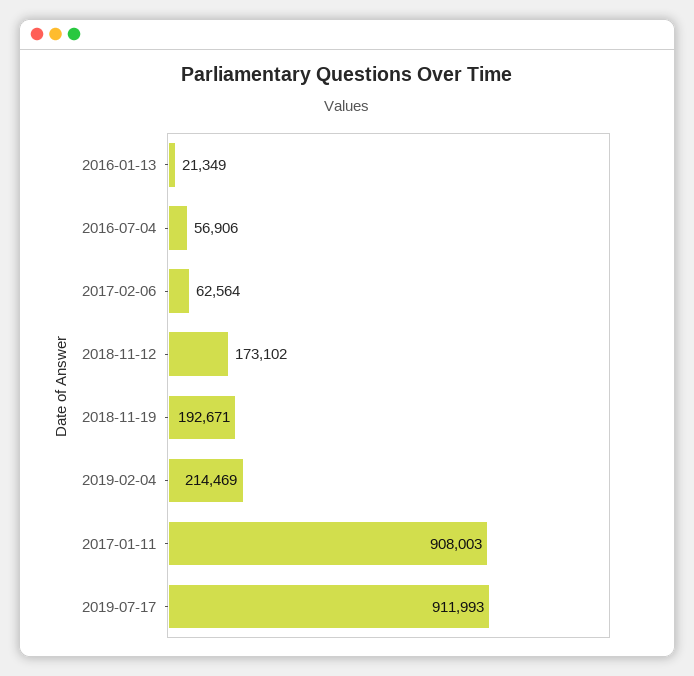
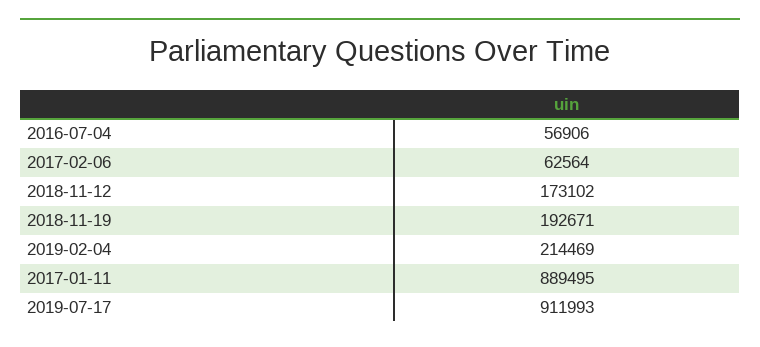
  {
-   "2016-01-13": 21349,
    "2016-07-04": 56906,
    "2017-02-06": 62564,
    "2018-11-12": 173102,
    "2018-11-19": 192671,
    "2019-02-04": 214469,
-   "2017-01-11": 908003,
+   "2017-01-11": 889495,
    "2019-07-17": 911993
  }

